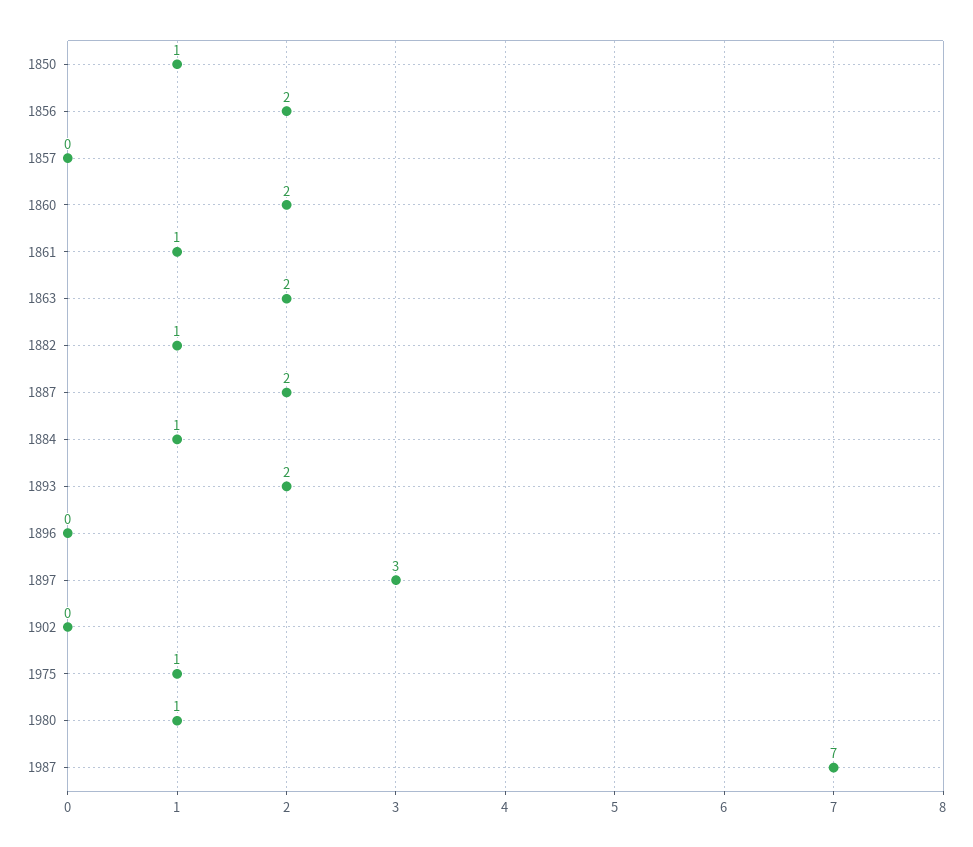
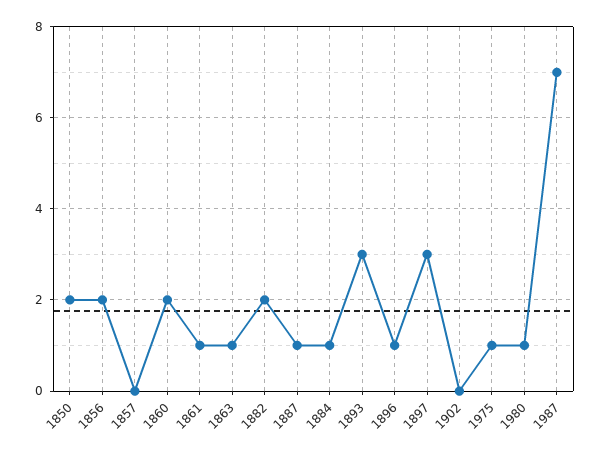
  {
-   "1850": 1,
+   "1850": 2,
    "1856": 2,
    "1857": 0,
    "1860": 2,
    "1861": 1,
-   "1863": 2,
+   "1863": 1,
-   "1882": 1,
+   "1882": 2,
-   "1887": 2,
+   "1887": 1,
    "1884": 1,
-   "1893": 2,
+   "1893": 3,
-   "1896": 0,
+   "1896": 1,
    "1897": 3,
    "1902": 0,
    "1975": 1,
    "1980": 1,
    "1987": 7
  }

